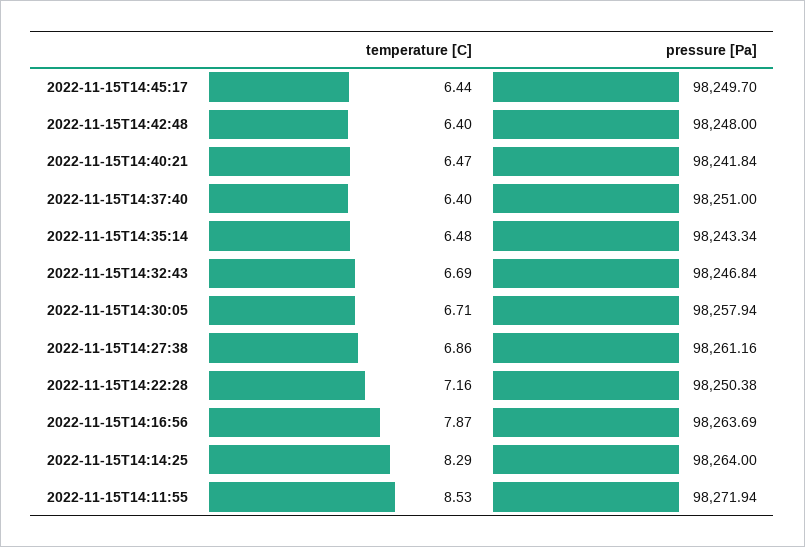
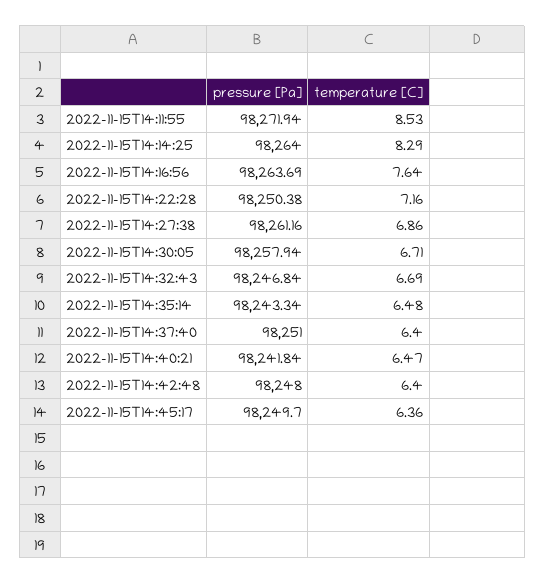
  {
    "temperature [C]": {
-     "2022-11-15T14:45:17": 6.44,
+     "2022-11-15T14:45:17": 6.36,
      "2022-11-15T14:42:48": 6.4,
      "2022-11-15T14:40:21": 6.47,
      "2022-11-15T14:37:40": 6.4,
      "2022-11-15T14:35:14": 6.48,
      "2022-11-15T14:32:43": 6.69,
      "2022-11-15T14:30:05": 6.71,
      "2022-11-15T14:27:38": 6.86,
      "2022-11-15T14:22:28": 7.16,
-     "2022-11-15T14:16:56": 7.87,
+     "2022-11-15T14:16:56": 7.64,
      "2022-11-15T14:14:25": 8.29,
      "2022-11-15T14:11:55": 8.53
    },
    "pressure [Pa]": {
      "2022-11-15T14:45:17": 98249.7,
      "2022-11-15T14:42:48": 98248,
      "2022-11-15T14:40:21": 98241.84,
      "2022-11-15T14:37:40": 98251,
      "2022-11-15T14:35:14": 98243.34,
      "2022-11-15T14:32:43": 98246.84,
      "2022-11-15T14:30:05": 98257.94,
      "2022-11-15T14:27:38": 98261.16,
      "2022-11-15T14:22:28": 98250.38,
      "2022-11-15T14:16:56": 98263.69,
      "2022-11-15T14:14:25": 98264,
      "2022-11-15T14:11:55": 98271.94
    }
  }

